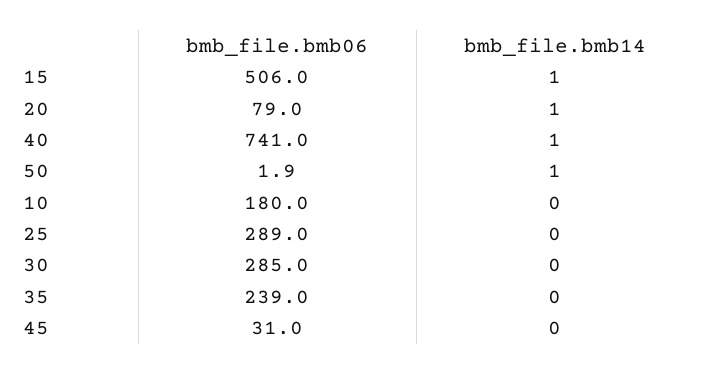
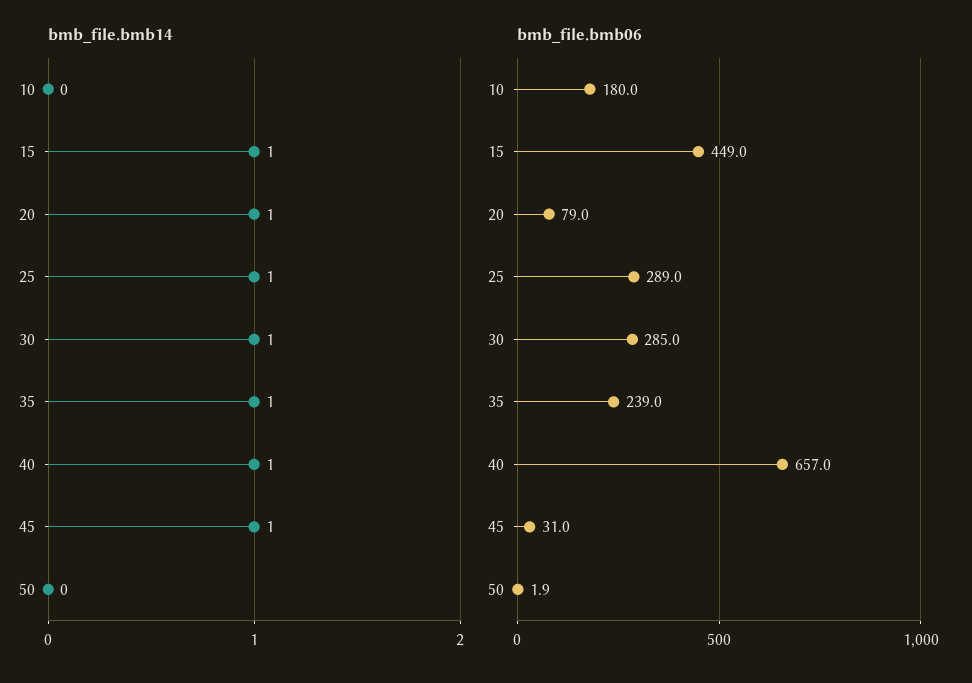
  {
    "bmb_file.bmb06": {
-     "15": 506,
+     "15": 449,
      "20": 79,
-     "40": 741,
+     "40": 657,
      "50": 1.9,
      "10": 180,
      "25": 289,
      "30": 285,
      "35": 239,
      "45": 31
    },
    "bmb_file.bmb14": {
      "15": 1,
      "20": 1,
      "40": 1,
-     "50": 1,
+     "50": 0,
      "10": 0,
-     "25": 0,
+     "25": 1,
-     "30": 0,
+     "30": 1,
-     "35": 0,
+     "35": 1,
-     "45": 0
+     "45": 1
    }
  }

